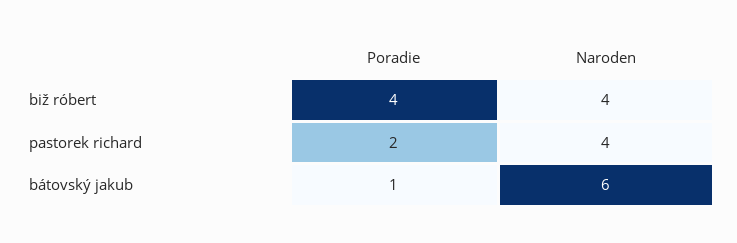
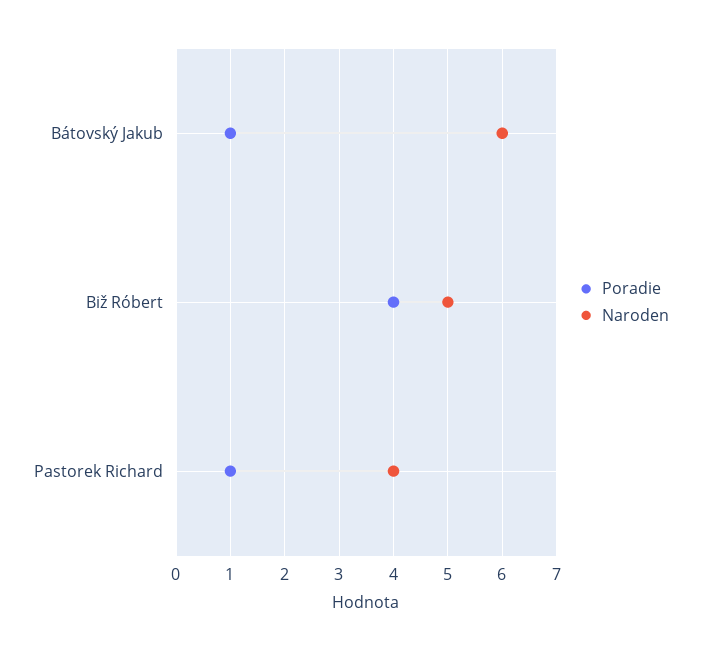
  {
    "Poradie": {
      "biž róbert": 4,
-     "pastorek richard": 2,
+     "pastorek richard": 1,
      "bátovský jakub": 1
    },
    "Naroden": {
-     "biž róbert": 4,
+     "biž róbert": 5,
      "pastorek richard": 4,
      "bátovský jakub": 6
    }
  }

